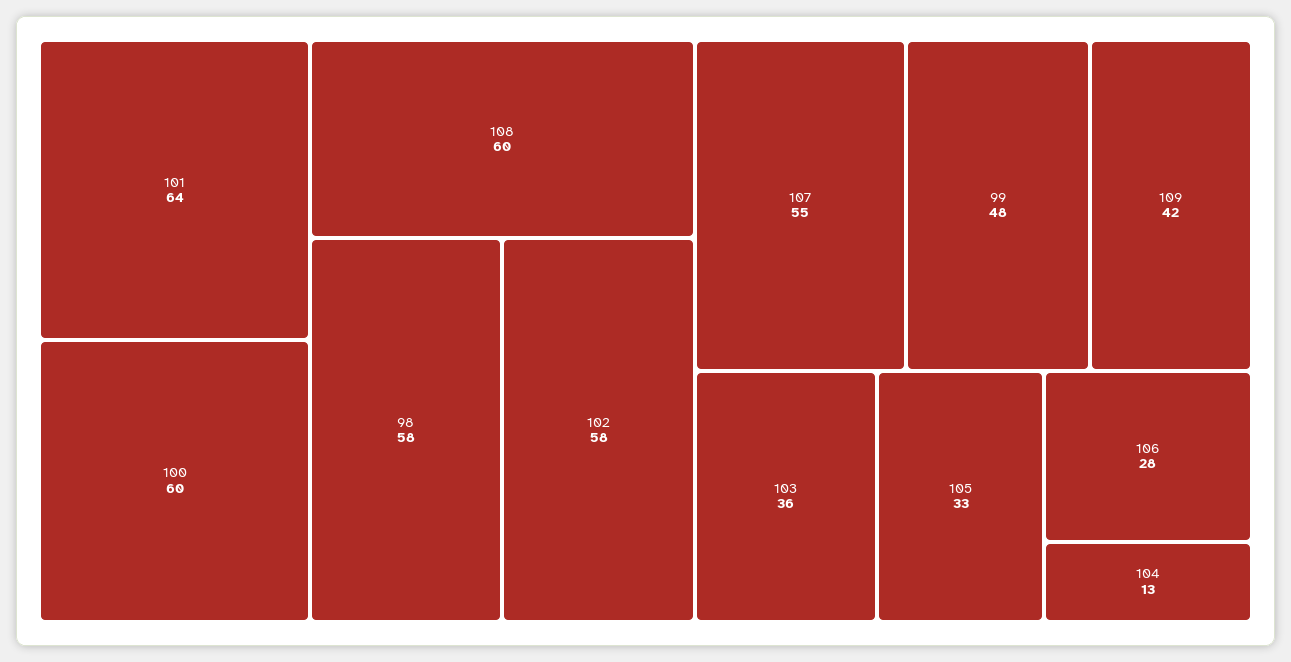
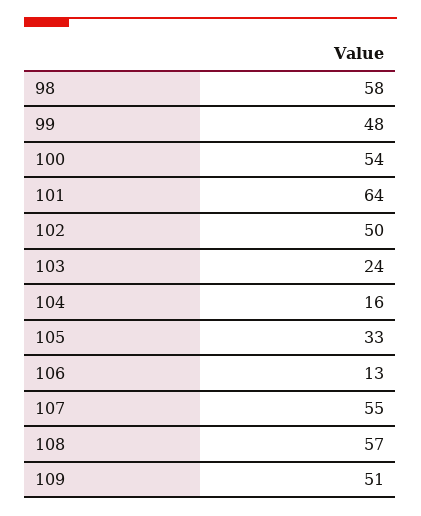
  {
    "101": 64,
-   "100": 60,
+   "100": 54,
-   "108": 60,
+   "108": 57,
    "98": 58,
-   "102": 58,
+   "102": 50,
    "107": 55,
    "99": 48,
-   "109": 42,
+   "109": 51,
-   "103": 36,
+   "103": 24,
    "105": 33,
-   "106": 28,
+   "106": 13,
-   "104": 13
+   "104": 16
  }

